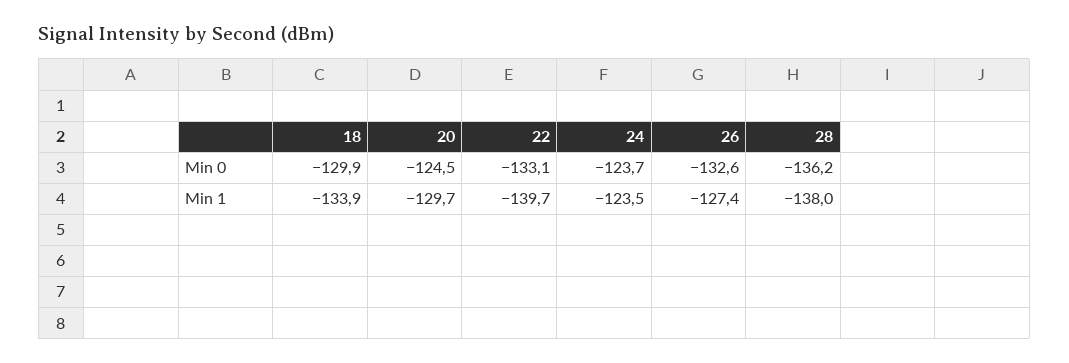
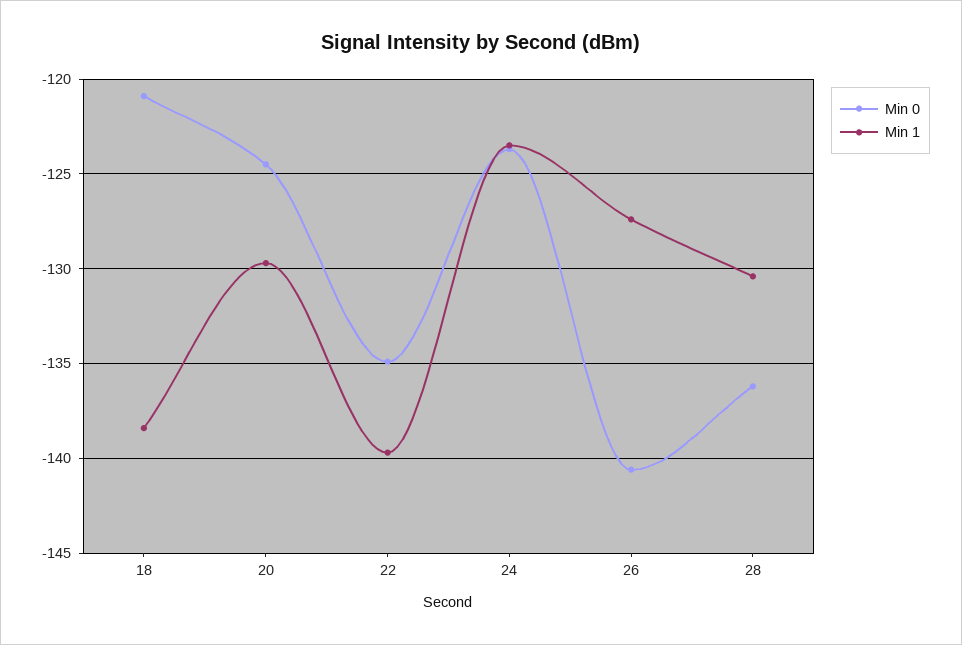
  {
    "Min 0": {
-     "18": -129.9,
+     "18": -121,
      "20": -124.5,
-     "22": -133.1,
+     "22": -135,
      "24": -123.7,
-     "26": -132.6,
+     "26": -140.5,
      "28": -136.2
    },
    "Min 1": {
-     "18": -133.9,
+     "18": -138.5,
      "20": -129.7,
      "22": -139.7,
      "24": -123.5,
      "26": -127.4,
-     "28": -138
+     "28": -130.5
    }
  }

